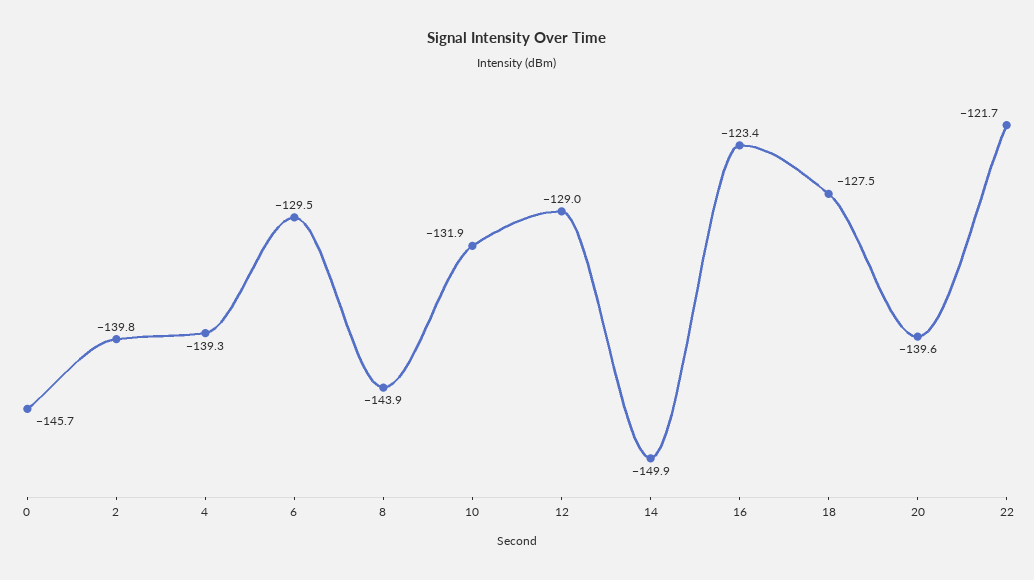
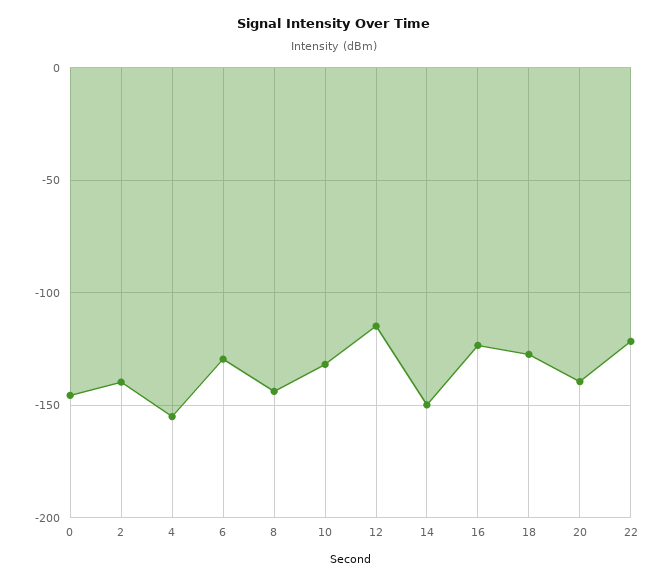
  {
    "0": -145.7,
    "2": -139.8,
-   "4": -139.3,
+   "4": -155,
    "6": -129.5,
    "8": -143.9,
    "10": -131.9,
-   "12": -129,
+   "12": -115,
    "14": -149.9,
    "16": -123.4,
    "18": -127.5,
    "20": -139.6,
    "22": -121.7
  }

